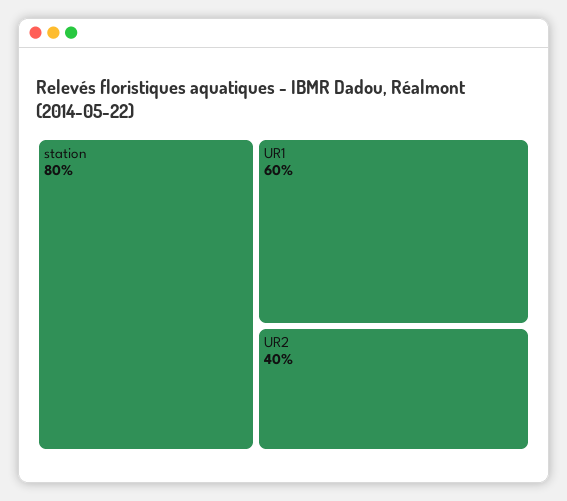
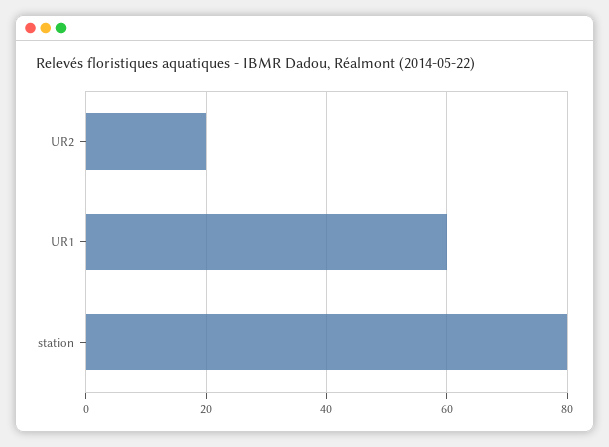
  {
    "station": 80,
    "UR1": 60,
-   "UR2": 40
+   "UR2": 20
  }

